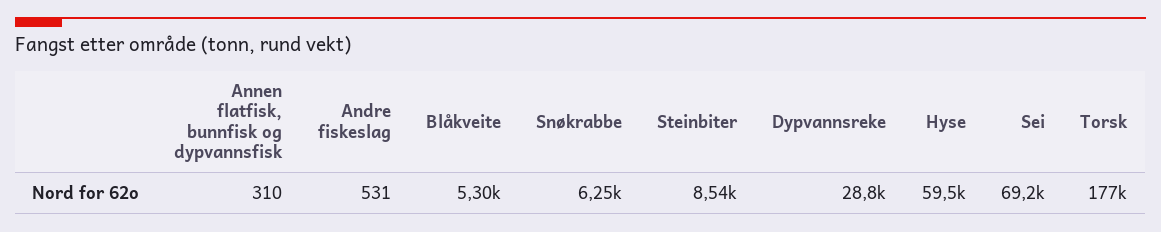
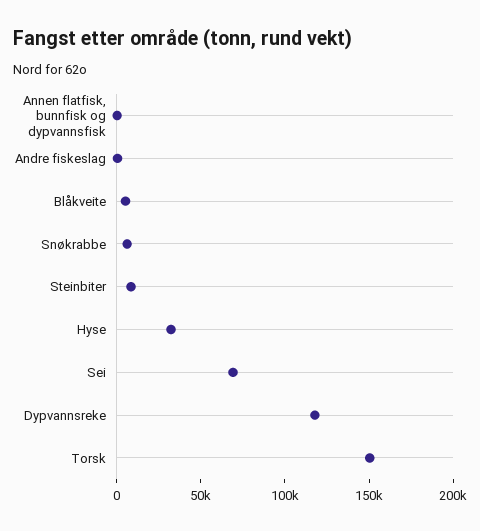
  {
    "Annen flatfisk, bunnfisk og dypvannsfisk": 310,
    "Andre fiskeslag": 531,
    "Blåkveite": 5300,
    "Snøkrabbe": 6250,
    "Steinbiter": 8540,
-   "Dypvannsreke": 28800,
+   "Dypvannsreke": 120000,
-   "Hyse": 59500,
+   "Hyse": 30000,
    "Sei": 69200,
-   "Torsk": 177000
+   "Torsk": 150000
  }

